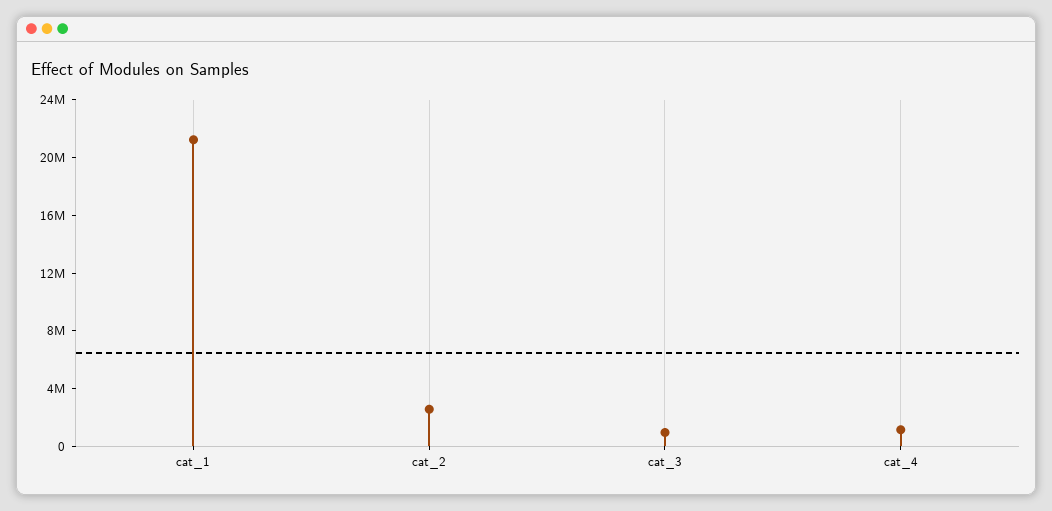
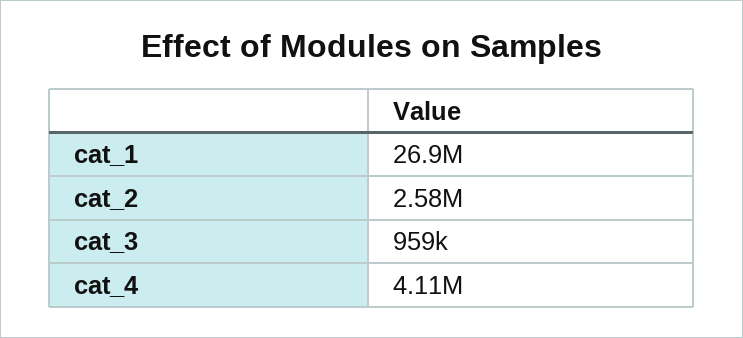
  {
-   "cat_1": 21000000,
+   "cat_1": 26900000,
    "cat_2": 2580000,
    "cat_3": 959000,
-   "cat_4": 1000000
+   "cat_4": 4110000
  }

